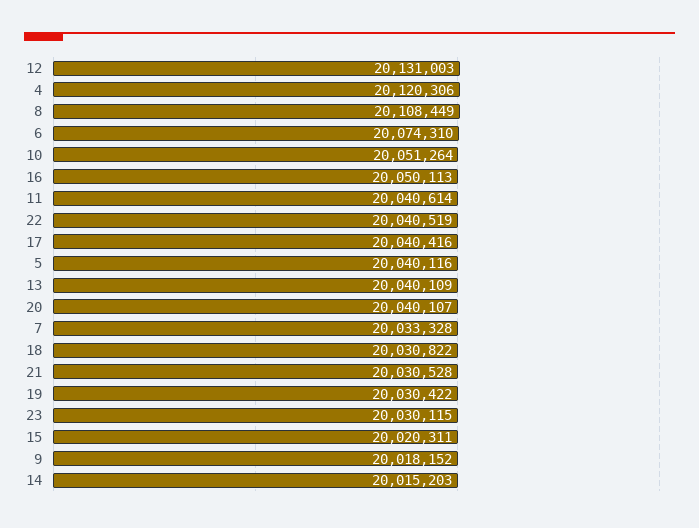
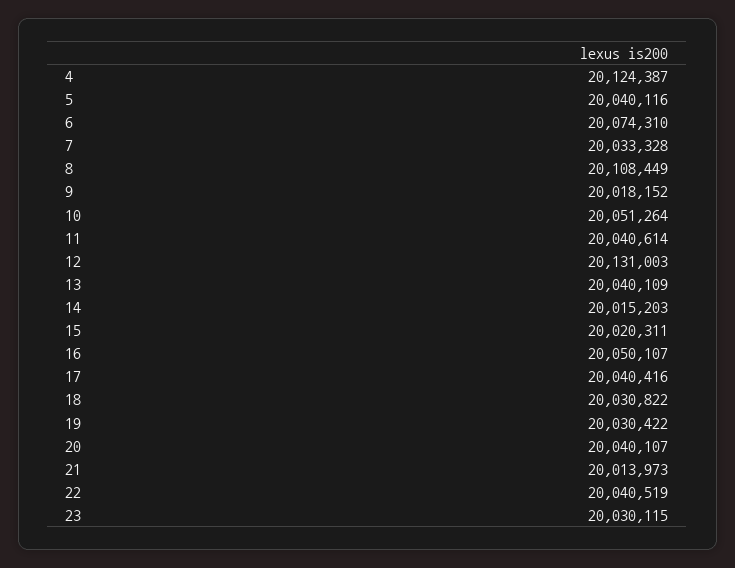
  {
    "12": 20131003,
-   "4": 20120306,
+   "4": 20124387,
    "8": 20108449,
    "6": 20074310,
    "10": 20051264,
-   "16": 20050113,
+   "16": 20050107,
    "11": 20040614,
    "22": 20040519,
    "17": 20040416,
    "5": 20040116,
    "13": 20040109,
    "20": 20040107,
    "7": 20033328,
    "18": 20030822,
-   "21": 20030528,
+   "21": 20013973,
    "19": 20030422,
    "23": 20030115,
    "15": 20020311,
    "9": 20018152,
    "14": 20015203
  }

